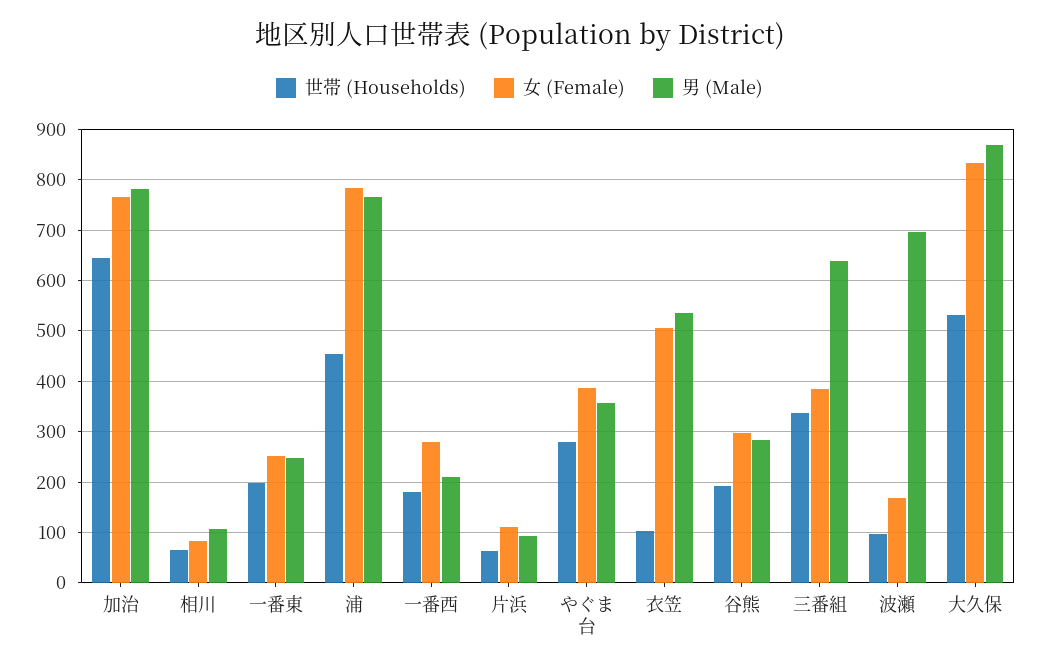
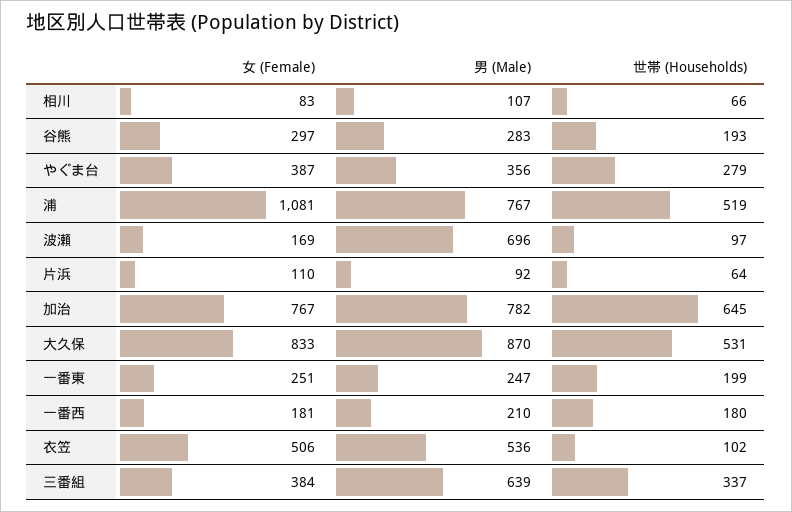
  {
    "世帯 (Households)": {
      "加治": 645,
      "相川": 66,
      "一番東": 199,
-     "浦": 460,
+     "浦": 519,
      "一番西": 180,
      "片浜": 64,
      "やぐま台": 279,
      "衣笠": 102,
      "谷熊": 193,
      "三番組": 337,
      "波瀬": 97,
      "大久保": 531
    },
    "女 (Female)": {
      "加治": 767,
      "相川": 83,
      "一番東": 251,
-     "浦": 780,
+     "浦": 1081,
-     "一番西": 280,
+     "一番西": 181,
      "片浜": 110,
      "やぐま台": 387,
      "衣笠": 506,
      "谷熊": 297,
      "三番組": 384,
      "波瀬": 169,
      "大久保": 833
    },
    "男 (Male)": {
      "加治": 782,
      "相川": 107,
      "一番東": 247,
      "浦": 767,
      "一番西": 210,
      "片浜": 92,
      "やぐま台": 356,
      "衣笠": 536,
      "谷熊": 283,
      "三番組": 639,
      "波瀬": 696,
      "大久保": 870
    }
  }

